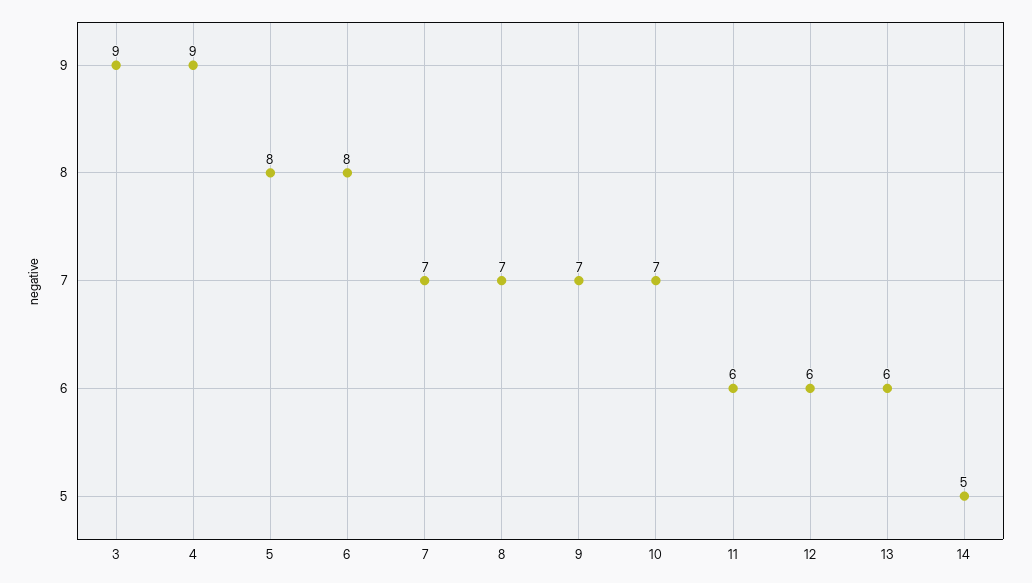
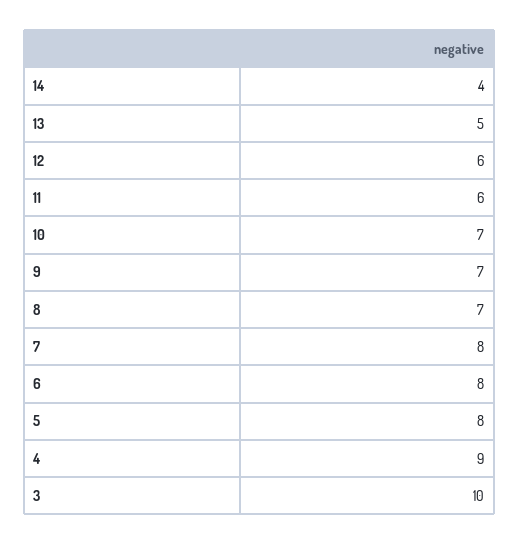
  {
-   "3": 9,
+   "3": 10,
    "4": 9,
    "5": 8,
    "6": 8,
-   "7": 7,
+   "7": 8,
    "8": 7,
    "9": 7,
    "10": 7,
    "11": 6,
    "12": 6,
-   "13": 6,
+   "13": 5,
-   "14": 5
+   "14": 4
  }

